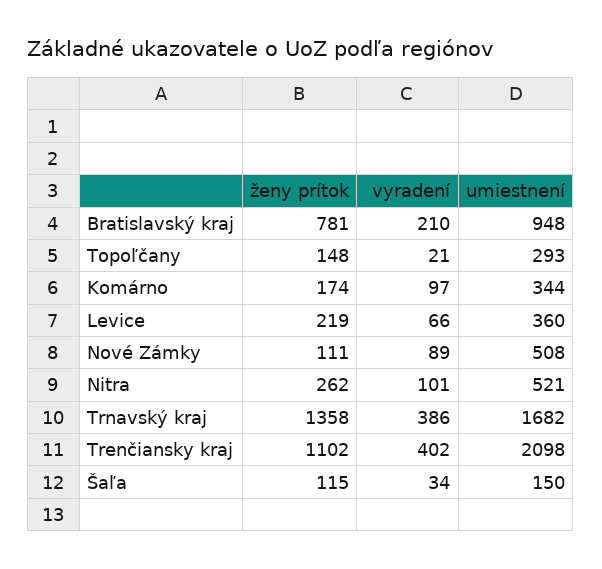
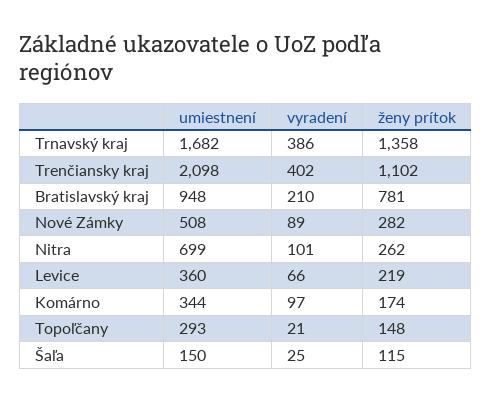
  {
    "ženy prítok": {
      "Bratislavský kraj": 781,
      "Topoľčany": 148,
      "Komárno": 174,
      "Levice": 219,
-     "Nové Zámky": 111,
+     "Nové Zámky": 282,
      "Nitra": 262,
      "Trnavský kraj": 1358,
      "Trenčiansky kraj": 1102,
      "Šaľa": 115
    },
    "vyradení": {
      "Bratislavský kraj": 210,
      "Topoľčany": 21,
      "Komárno": 97,
      "Levice": 66,
      "Nové Zámky": 89,
      "Nitra": 101,
      "Trnavský kraj": 386,
      "Trenčiansky kraj": 402,
-     "Šaľa": 34
+     "Šaľa": 25
    },
    "umiestnení": {
      "Bratislavský kraj": 948,
      "Topoľčany": 293,
      "Komárno": 344,
      "Levice": 360,
      "Nové Zámky": 508,
-     "Nitra": 521,
+     "Nitra": 699,
      "Trnavský kraj": 1682,
      "Trenčiansky kraj": 2098,
      "Šaľa": 150
    }
  }

